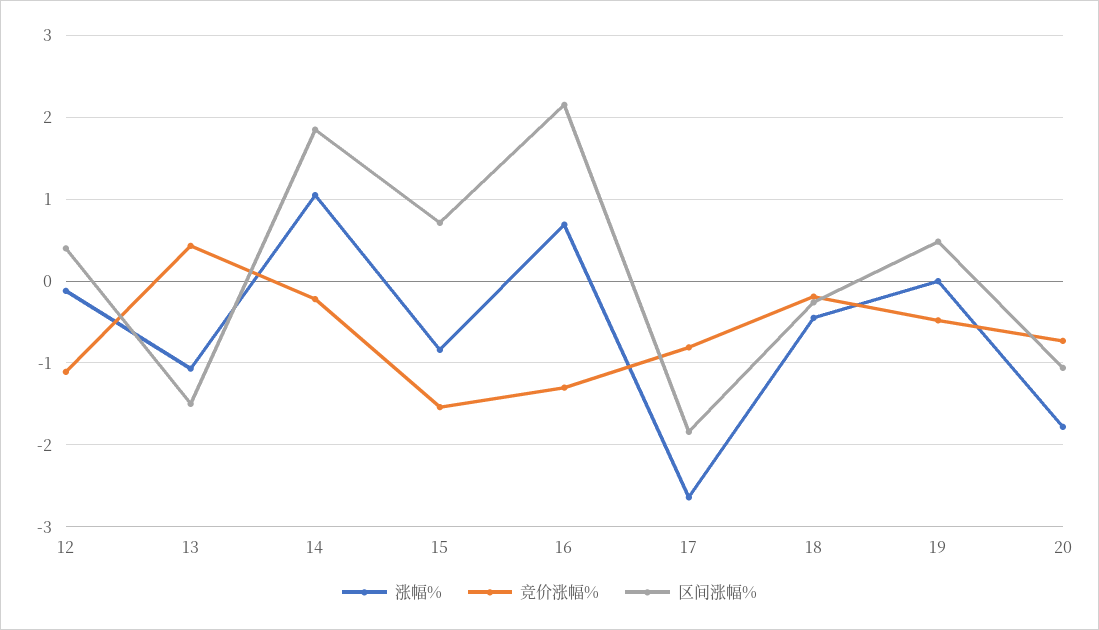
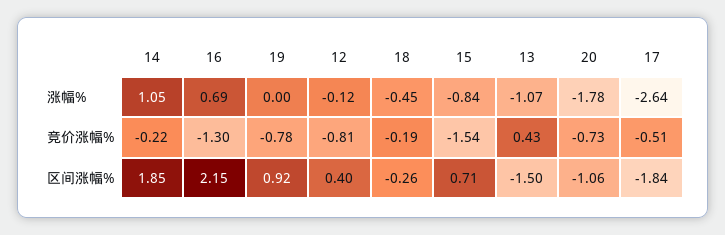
  {
    "涨幅%": {
      "12": -0.12,
      "13": -1.07,
      "14": 1.05,
      "15": -0.84,
      "16": 0.69,
      "17": -2.64,
      "18": -0.45,
      "19": 0,
      "20": -1.78
    },
    "竞价涨幅%": {
-     "12": -1.1,
+     "12": -0.81,
      "13": 0.43,
      "14": -0.22,
      "15": -1.54,
      "16": -1.3,
-     "17": -0.8,
+     "17": -0.51,
      "18": -0.19,
-     "19": -0.5,
+     "19": -0.78,
      "20": -0.73
    },
    "区间涨幅%": {
      "12": 0.4,
      "13": -1.5,
      "14": 1.85,
      "15": 0.71,
      "16": 2.15,
      "17": -1.84,
      "18": -0.26,
-     "19": 0.5,
+     "19": 0.92,
      "20": -1.06
    }
  }

